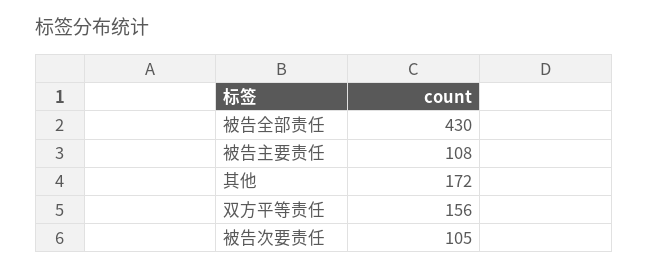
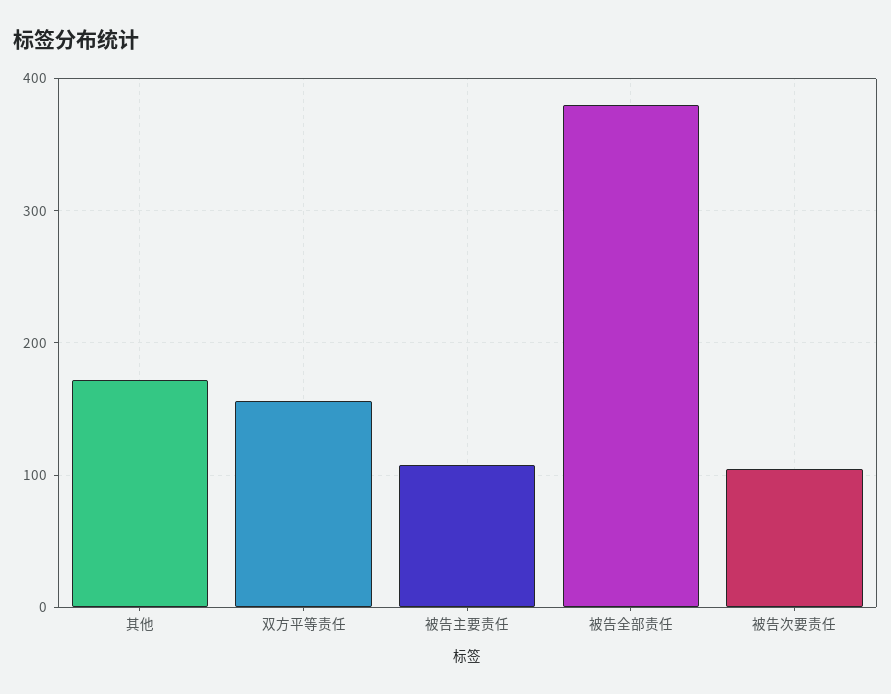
  {
-   "被告全部责任": 430,
+   "被告全部责任": 380,
    "被告主要责任": 108,
    "其他": 172,
    "双方平等责任": 156,
    "被告次要责任": 105
  }

